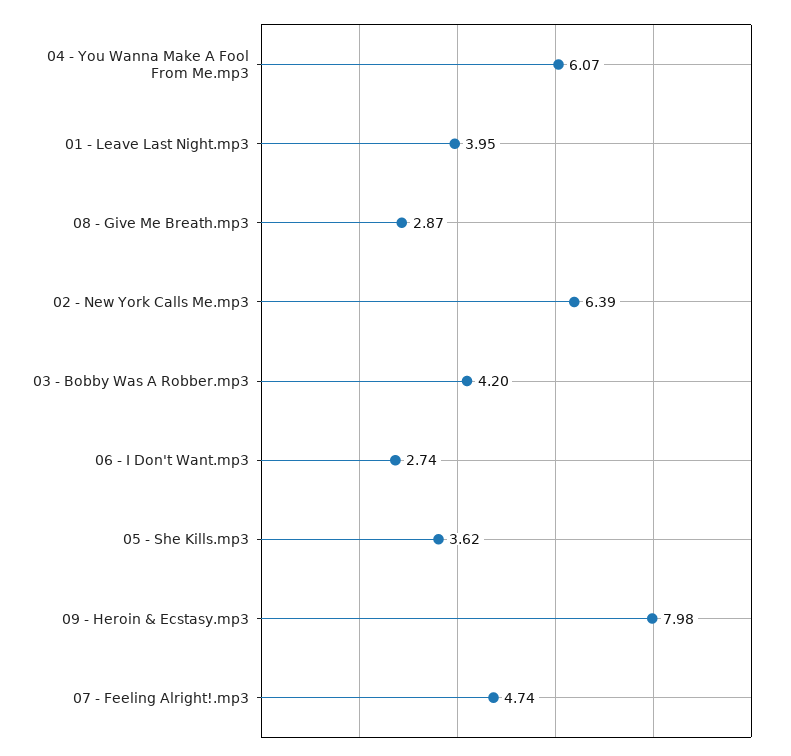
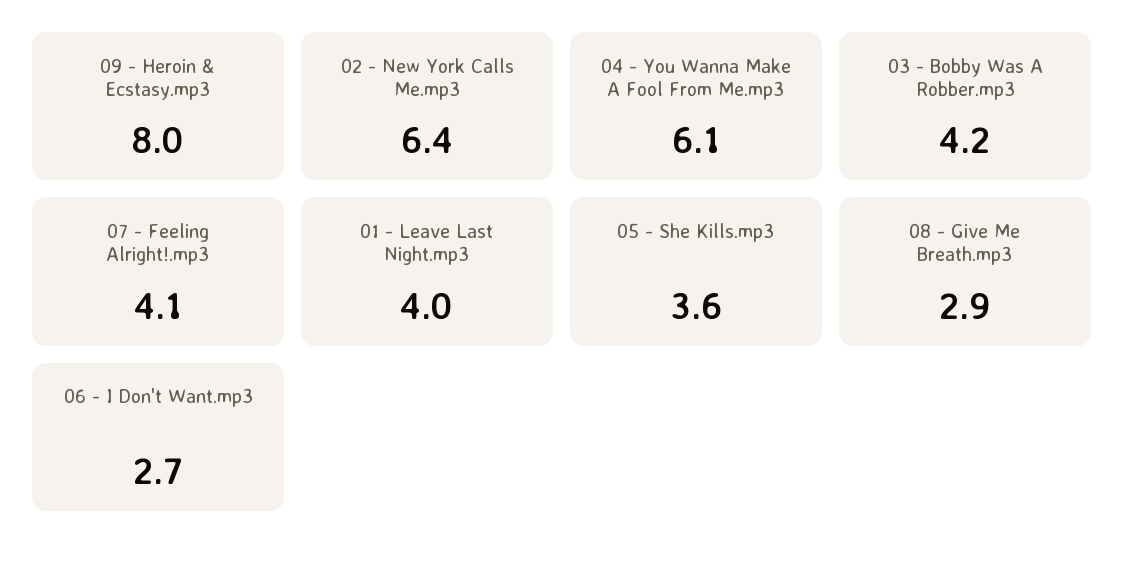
  {
    "04 - You Wanna Make A Fool From Me.mp3": 6.07,
    "01 - Leave Last Night.mp3": 3.95,
    "08 - Give Me Breath.mp3": 2.87,
    "02 - New York Calls Me.mp3": 6.39,
    "03 - Bobby Was A Robber.mp3": 4.2,
    "06 - I Don't Want.mp3": 2.74,
    "05 - She Kills.mp3": 3.62,
    "09 - Heroin & Ecstasy.mp3": 7.98,
-   "07 - Feeling Alright!.mp3": 4.74
+   "07 - Feeling Alright!.mp3": 4.1
  }

